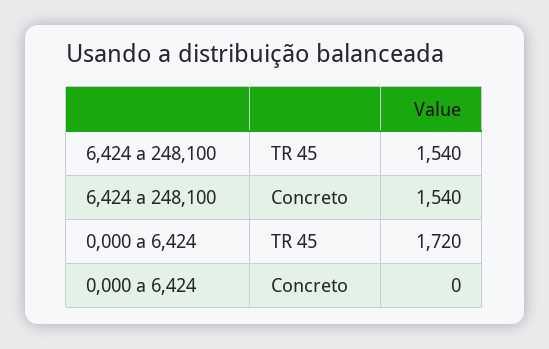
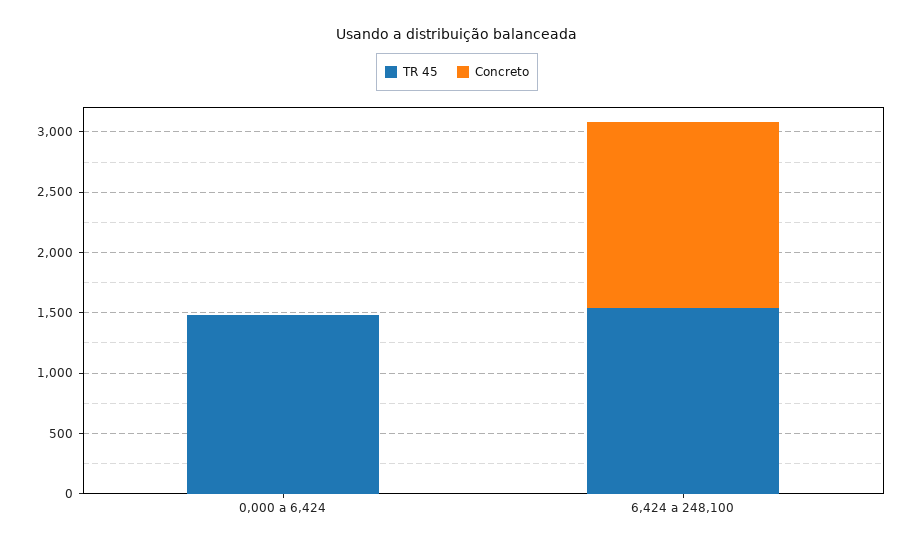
  {
    "TR 45": {
      "6,424 a 248,100": 1540,
-     "0,000 a 6,424": 1720
+     "0,000 a 6,424": 1500
    },
    "Concreto": {
      "6,424 a 248,100": 1540,
      "0,000 a 6,424": 0
    }
  }

